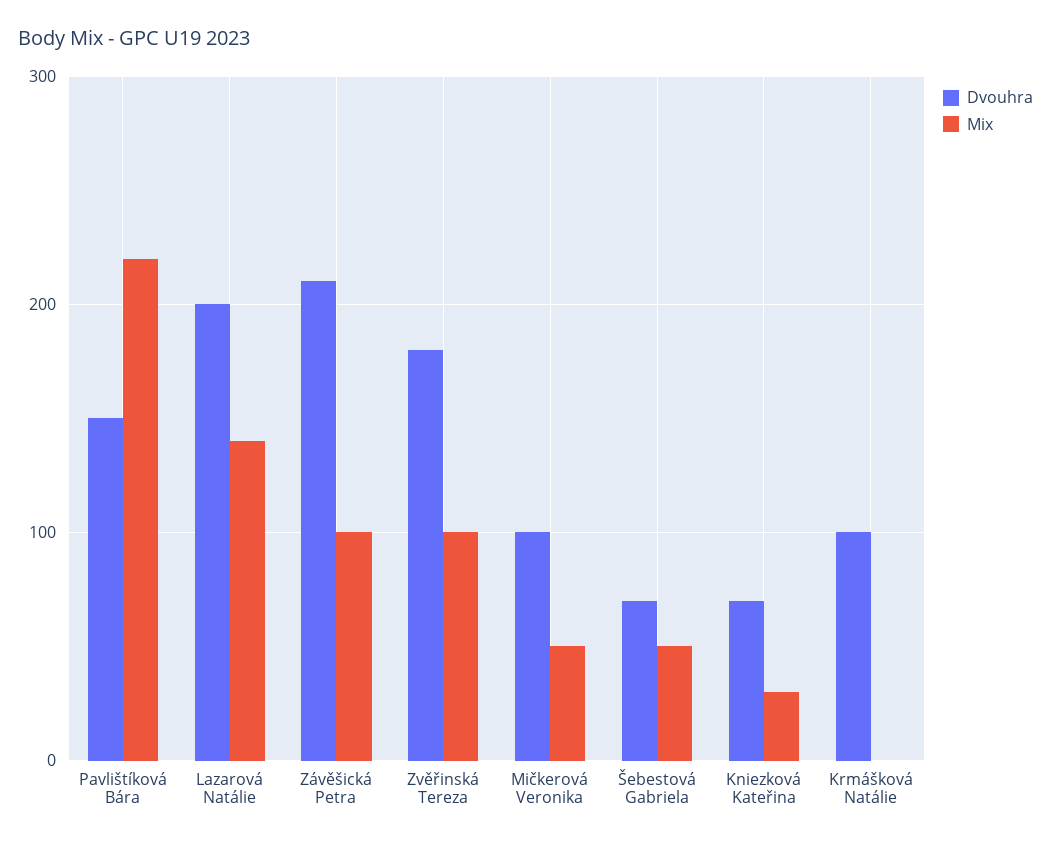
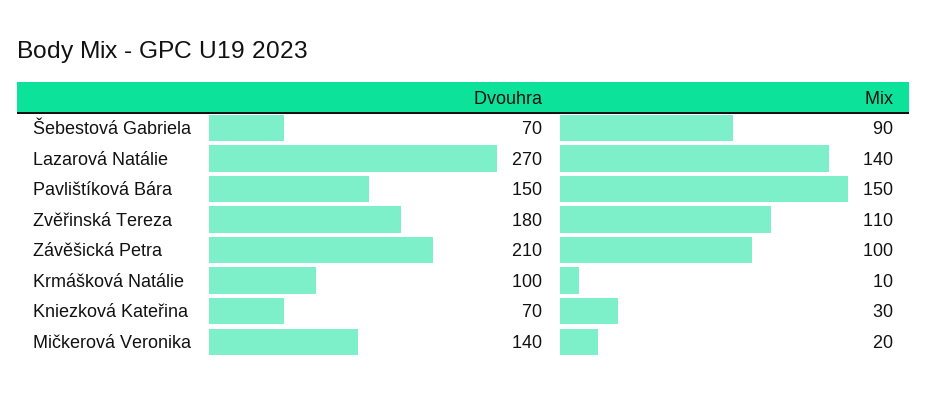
  {
    "Dvouhra": {
      "Pavlištíková Bára": 150,
-     "Lazarová Natálie": 200,
+     "Lazarová Natálie": 270,
      "Závěšická Petra": 210,
      "Zvěřinská Tereza": 180,
-     "Mičkerová Veronika": 100,
+     "Mičkerová Veronika": 140,
      "Šebestová Gabriela": 70,
      "Kniezková Kateřina": 70,
      "Krmášková Natálie": 100
    },
    "Mix": {
-     "Pavlištíková Bára": 220,
+     "Pavlištíková Bára": 150,
      "Lazarová Natálie": 140,
      "Závěšická Petra": 100,
-     "Zvěřinská Tereza": 100,
+     "Zvěřinská Tereza": 110,
-     "Mičkerová Veronika": 50,
+     "Mičkerová Veronika": 20,
-     "Šebestová Gabriela": 50,
+     "Šebestová Gabriela": 90,
      "Kniezková Kateřina": 30,
-     "Krmášková Natálie": 0
+     "Krmášková Natálie": 10
    }
  }

